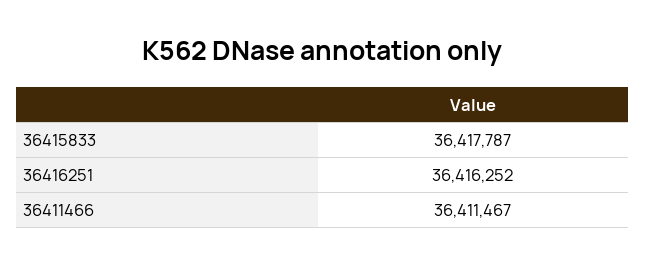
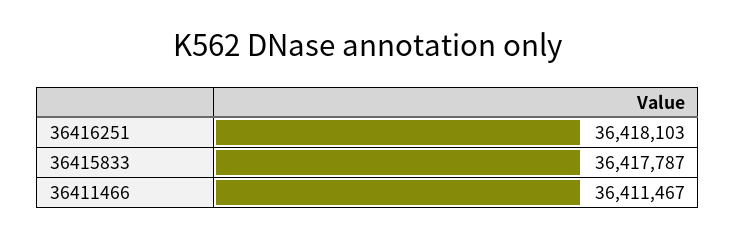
  {
    "36415833": 36417787,
-   "36416251": 36416252,
+   "36416251": 36418103,
    "36411466": 36411467
  }

